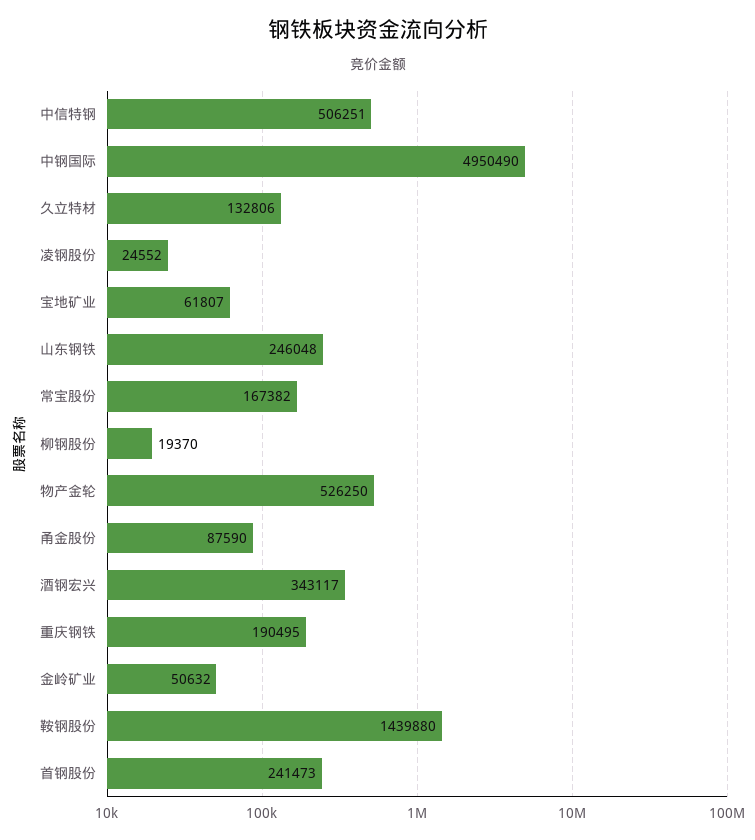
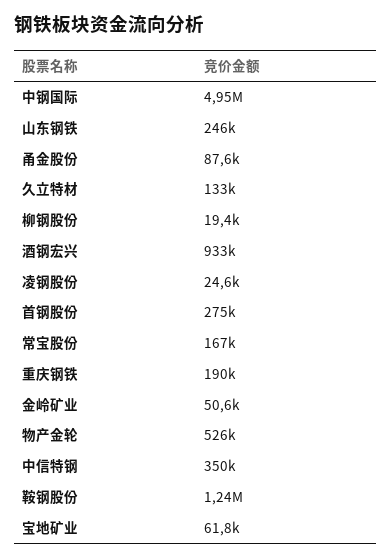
  {
-   "中信特钢": 506251,
+   "中信特钢": 350000,
    "中钢国际": 4950490,
    "久立特材": 132806,
    "凌钢股份": 24552,
    "宝地矿业": 61807,
    "山东钢铁": 246048,
    "常宝股份": 167382,
    "柳钢股份": 19370,
    "物产金轮": 526250,
    "甬金股份": 87590,
-   "酒钢宏兴": 343117,
+   "酒钢宏兴": 933000,
    "重庆钢铁": 190495,
    "金岭矿业": 50632,
-   "鞍钢股份": 1439880,
+   "鞍钢股份": 1240000,
-   "首钢股份": 241473
+   "首钢股份": 275000
  }

